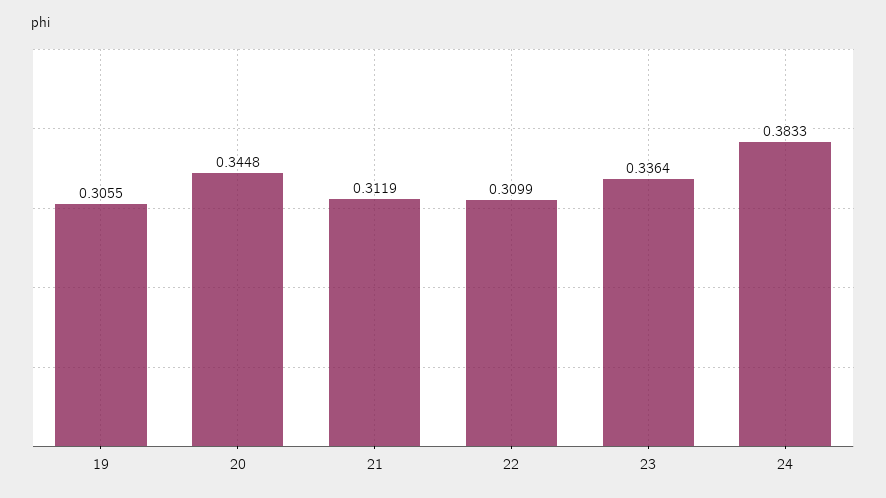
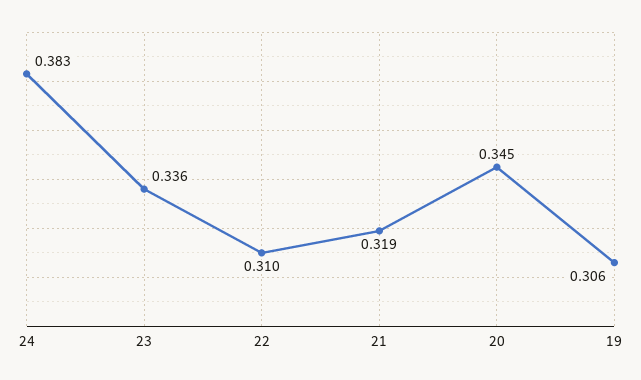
  {
    "19": 0.3055,
    "20": 0.3448,
-   "21": 0.3119,
+   "21": 0.319,
    "22": 0.3099,
    "23": 0.3364,
    "24": 0.3833
  }

